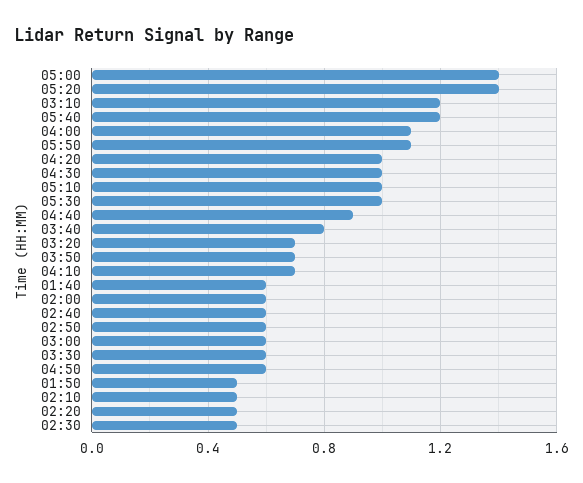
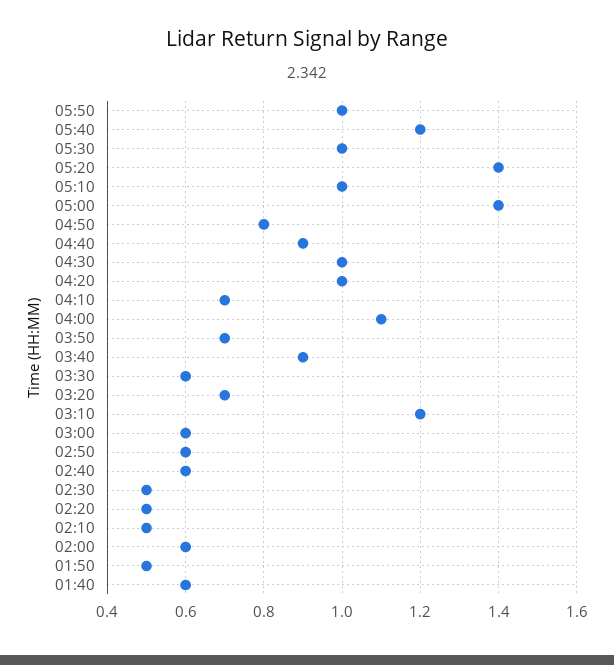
  {
    "05:00": 1.4,
    "05:20": 1.4,
    "03:10": 1.2,
    "05:40": 1.2,
    "04:00": 1.1,
-   "05:50": 1.1,
+   "05:50": 1,
    "04:20": 1,
    "04:30": 1,
    "05:10": 1,
    "05:30": 1,
    "04:40": 0.9,
-   "03:40": 0.8,
+   "03:40": 0.9,
    "03:20": 0.7,
    "03:50": 0.7,
    "04:10": 0.7,
    "01:40": 0.6,
    "02:00": 0.6,
    "02:40": 0.6,
    "02:50": 0.6,
    "03:00": 0.6,
    "03:30": 0.6,
-   "04:50": 0.6,
+   "04:50": 0.8,
    "01:50": 0.5,
    "02:10": 0.5,
    "02:20": 0.5,
    "02:30": 0.5
  }

